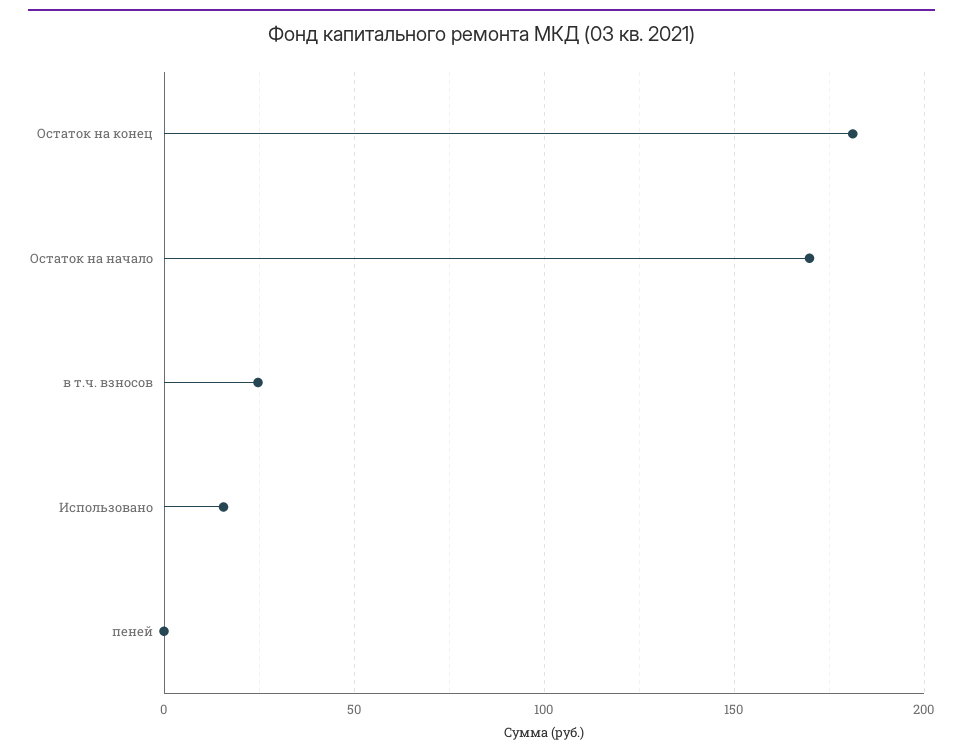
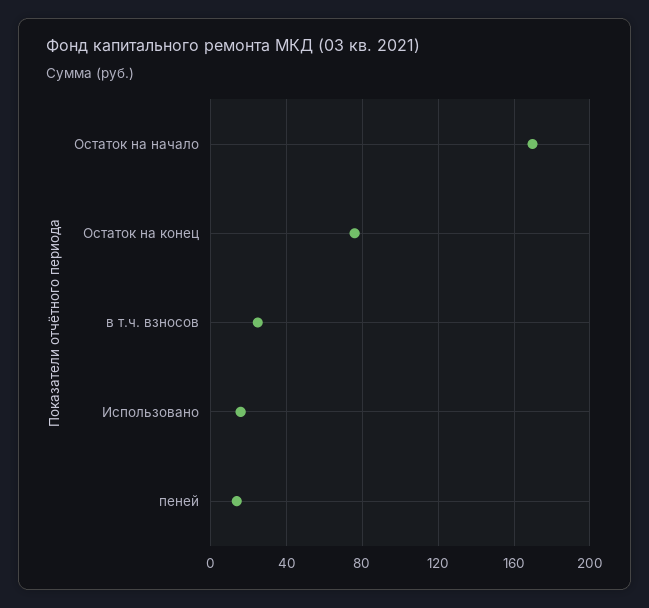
  {
-   "Остаток на конец": 180,
+   "Остаток на конец": 75,
    "Остаток на начало": 170,
    "в т.ч. взносов": 25,
    "Использовано": 15,
-   "пеней": 0
+   "пеней": 15
  }

